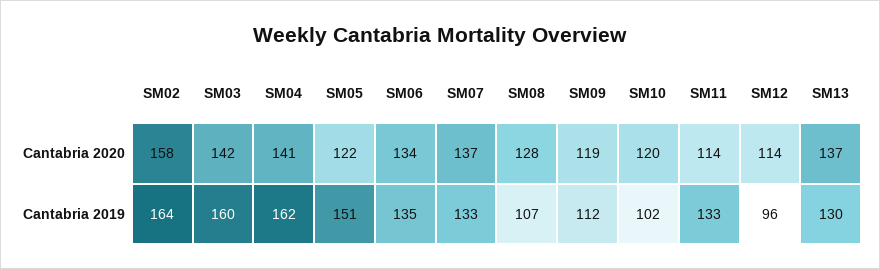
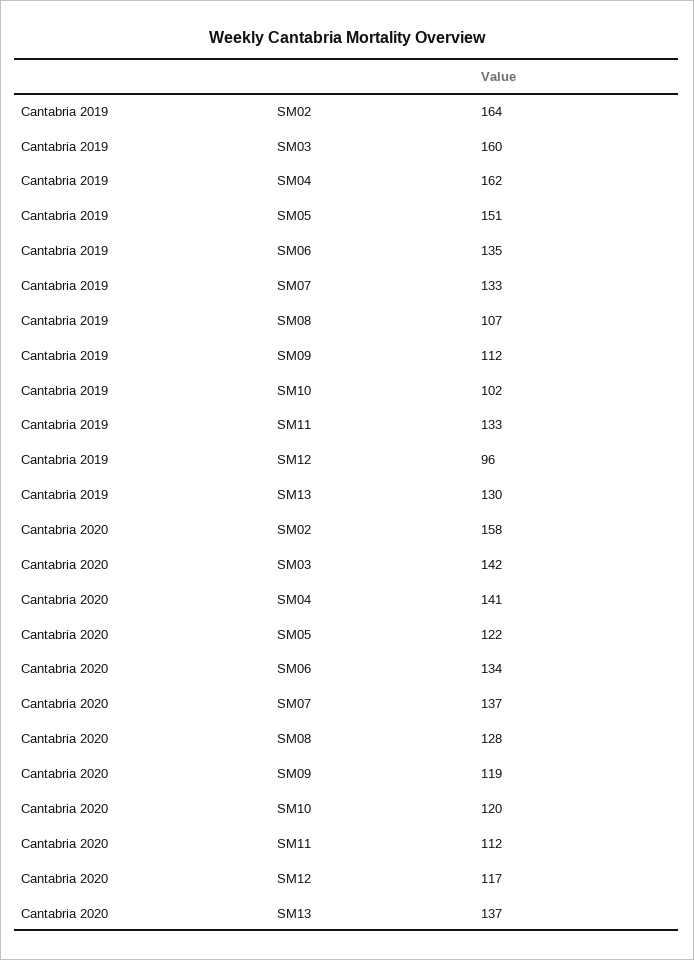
  {
    "SM02": {
      "Cantabria 2020": 158,
      "Cantabria 2019": 164
    },
    "SM03": {
      "Cantabria 2020": 142,
      "Cantabria 2019": 160
    },
    "SM04": {
      "Cantabria 2020": 141,
      "Cantabria 2019": 162
    },
    "SM05": {
      "Cantabria 2020": 122,
      "Cantabria 2019": 151
    },
    "SM06": {
      "Cantabria 2020": 134,
      "Cantabria 2019": 135
    },
    "SM07": {
      "Cantabria 2020": 137,
      "Cantabria 2019": 133
    },
    "SM08": {
      "Cantabria 2020": 128,
      "Cantabria 2019": 107
    },
    "SM09": {
      "Cantabria 2020": 119,
      "Cantabria 2019": 112
    },
    "SM10": {
      "Cantabria 2020": 120,
      "Cantabria 2019": 102
    },
    "SM11": {
-     "Cantabria 2020": 114,
+     "Cantabria 2020": 112,
      "Cantabria 2019": 133
    },
    "SM12": {
-     "Cantabria 2020": 114,
+     "Cantabria 2020": 117,
      "Cantabria 2019": 96
    },
    "SM13": {
      "Cantabria 2020": 137,
      "Cantabria 2019": 130
    }
  }

